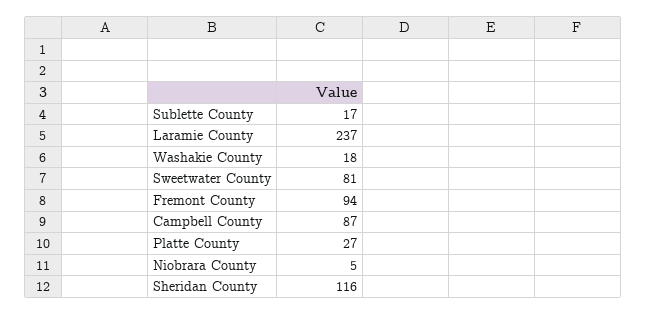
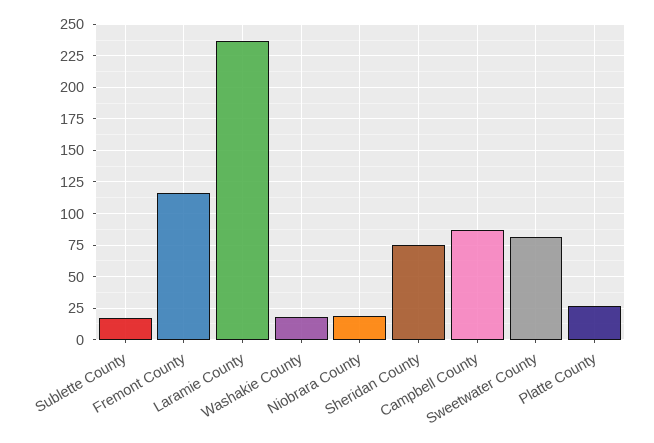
  {
    "Sublette County": 17,
    "Laramie County": 237,
    "Washakie County": 18,
    "Sweetwater County": 81,
-   "Fremont County": 94,
+   "Fremont County": 115,
    "Campbell County": 87,
    "Platte County": 27,
-   "Niobrara County": 5,
+   "Niobrara County": 20,
-   "Sheridan County": 116
+   "Sheridan County": 75
  }

